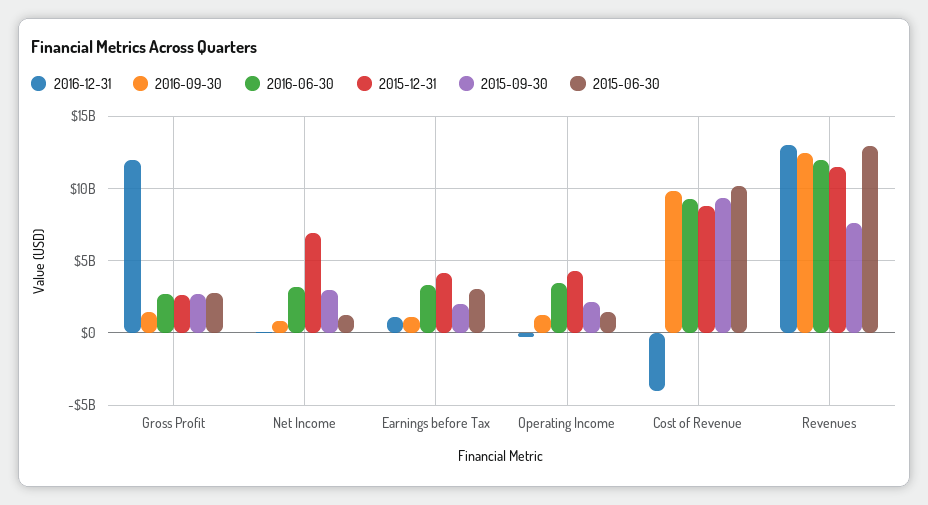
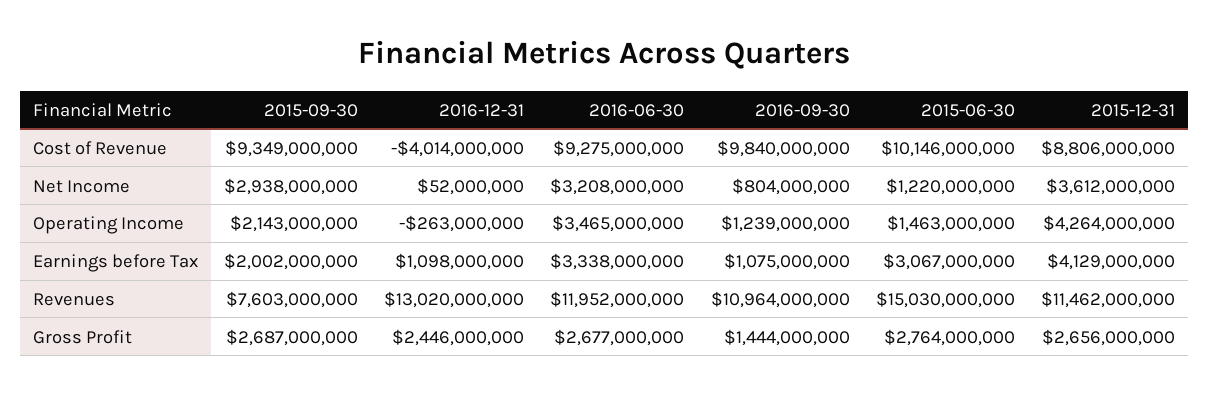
  {
    "2016-12-31": {
-     "Gross Profit": 12000000000,
+     "Gross Profit": 2446000000,
      "Net Income": 52000000,
      "Earnings before Tax": 1098000000,
      "Operating Income": -263000000,
      "Cost of Revenue": -4014000000,
      "Revenues": 13020000000
    },
    "2016-09-30": {
      "Gross Profit": 1444000000,
      "Net Income": 804000000,
      "Earnings before Tax": 1075000000,
      "Operating Income": 1239000000,
      "Cost of Revenue": 9840000000,
-     "Revenues": 12500000000
+     "Revenues": 10964000000
    },
    "2016-06-30": {
      "Gross Profit": 2677000000,
      "Net Income": 3208000000,
      "Earnings before Tax": 3338000000,
      "Operating Income": 3465000000,
      "Cost of Revenue": 9275000000,
      "Revenues": 11952000000
    },
    "2015-12-31": {
      "Gross Profit": 2656000000,
-     "Net Income": 7000000000,
+     "Net Income": 3612000000,
      "Earnings before Tax": 4129000000,
      "Operating Income": 4264000000,
      "Cost of Revenue": 8806000000,
      "Revenues": 11462000000
    },
    "2015-09-30": {
      "Gross Profit": 2687000000,
      "Net Income": 2938000000,
      "Earnings before Tax": 2002000000,
      "Operating Income": 2143000000,
      "Cost of Revenue": 9349000000,
      "Revenues": 7603000000
    },
    "2015-06-30": {
      "Gross Profit": 2764000000,
      "Net Income": 1220000000,
      "Earnings before Tax": 3067000000,
      "Operating Income": 1463000000,
      "Cost of Revenue": 10146000000,
-     "Revenues": 13000000000
+     "Revenues": 15030000000
    }
  }

